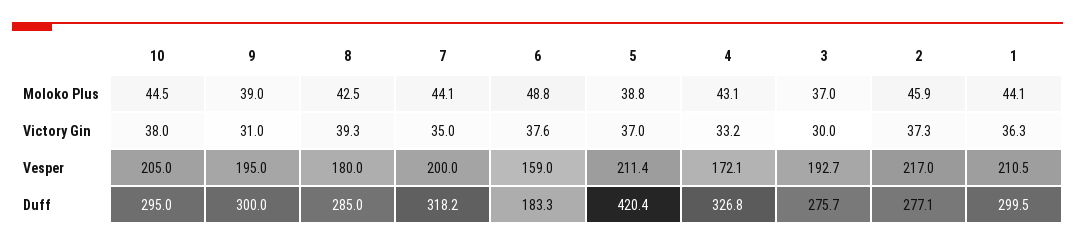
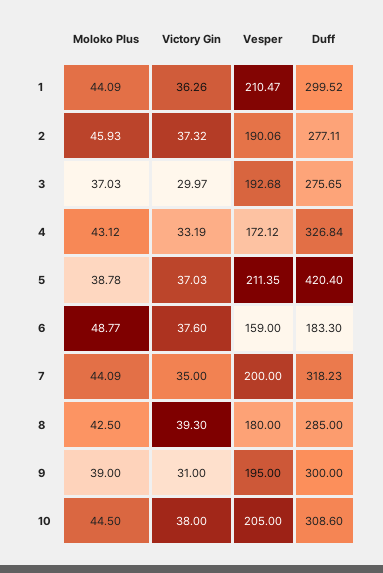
  {
    "10": {
      "Moloko Plus": 44.5,
      "Victory Gin": 38,
      "Vesper": 205,
-     "Duff": 295
+     "Duff": 308.6
    },
    "9": {
      "Moloko Plus": 39,
      "Victory Gin": 31,
      "Vesper": 195,
      "Duff": 300
    },
    "8": {
      "Moloko Plus": 42.5,
      "Victory Gin": 39.3,
      "Vesper": 180,
      "Duff": 285
    },
    "7": {
      "Moloko Plus": 44.09,
      "Victory Gin": 35,
      "Vesper": 200,
      "Duff": 318.23
    },
    "6": {
      "Moloko Plus": 48.77,
      "Victory Gin": 37.6,
      "Vesper": 159,
      "Duff": 183.3
    },
    "5": {
      "Moloko Plus": 38.78,
      "Victory Gin": 37.03,
      "Vesper": 211.35,
      "Duff": 420.4
    },
    "4": {
      "Moloko Plus": 43.12,
      "Victory Gin": 33.19,
      "Vesper": 172.12,
      "Duff": 326.84
    },
    "3": {
      "Moloko Plus": 37.03,
      "Victory Gin": 29.97,
      "Vesper": 192.68,
      "Duff": 275.65
    },
    "2": {
      "Moloko Plus": 45.93,
      "Victory Gin": 37.32,
-     "Vesper": 217,
+     "Vesper": 190.06,
      "Duff": 277.11
    },
    "1": {
      "Moloko Plus": 44.09,
      "Victory Gin": 36.26,
      "Vesper": 210.47,
      "Duff": 299.52
    }
  }

